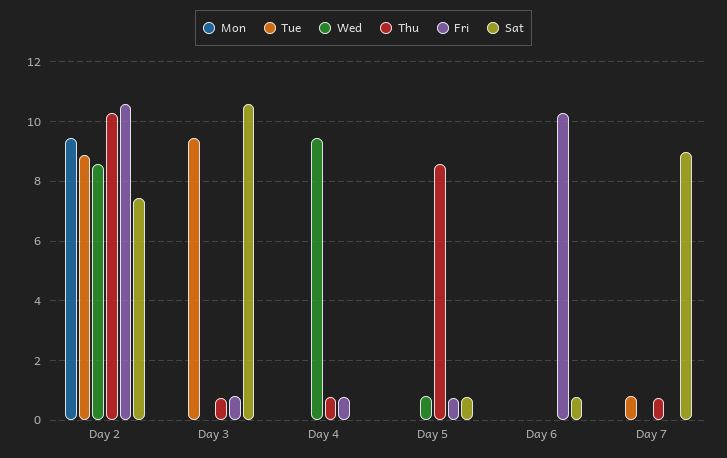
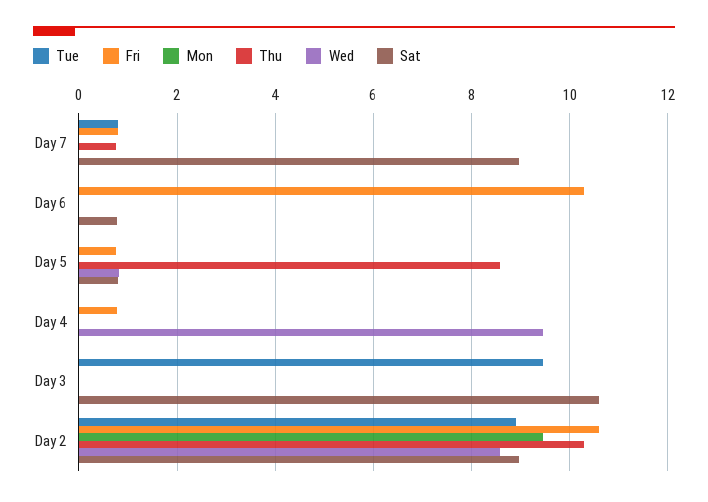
  {
    "Mon": {
      "Day 2": 9.4,
      "Day 3": 0,
      "Day 4": 0,
      "Day 5": 0,
      "Day 6": 0,
      "Day 7": 0
    },
    "Tue": {
      "Day 2": 9,
      "Day 3": 9.4,
      "Day 4": 0,
      "Day 5": 0,
      "Day 6": 0,
      "Day 7": 0.8
    },
    "Wed": {
      "Day 2": 8.6,
      "Day 3": 0,
      "Day 4": 9.4,
      "Day 5": 0.8,
      "Day 6": 0,
      "Day 7": 0
    },
    "Thu": {
      "Day 2": 10.2,
-     "Day 3": 0.75,
+     "Day 3": 0,
-     "Day 4": 0.75,
+     "Day 4": 0,
      "Day 5": 8.6,
      "Day 6": 0,
      "Day 7": 0.8
    },
    "Fri": {
      "Day 2": 10.6,
-     "Day 3": 0.75,
+     "Day 3": 0,
      "Day 4": 0.8,
      "Day 5": 0.8,
      "Day 6": 10.2,
-     "Day 7": 0
+     "Day 7": 0.8
    },
    "Sat": {
-     "Day 2": 7.5,
+     "Day 2": 9,
      "Day 3": 10.6,
      "Day 4": 0,
      "Day 5": 0.8,
      "Day 6": 0.8,
      "Day 7": 9
    }
  }

